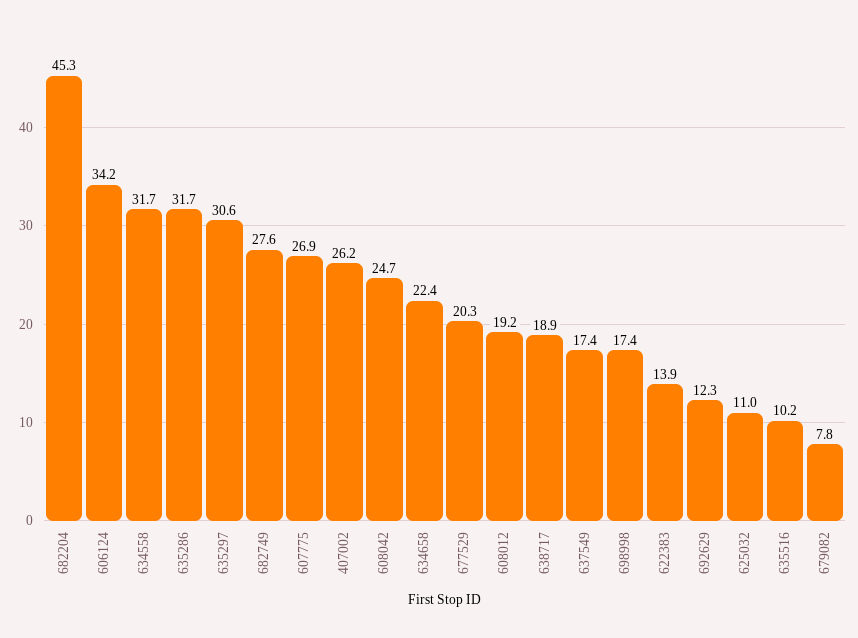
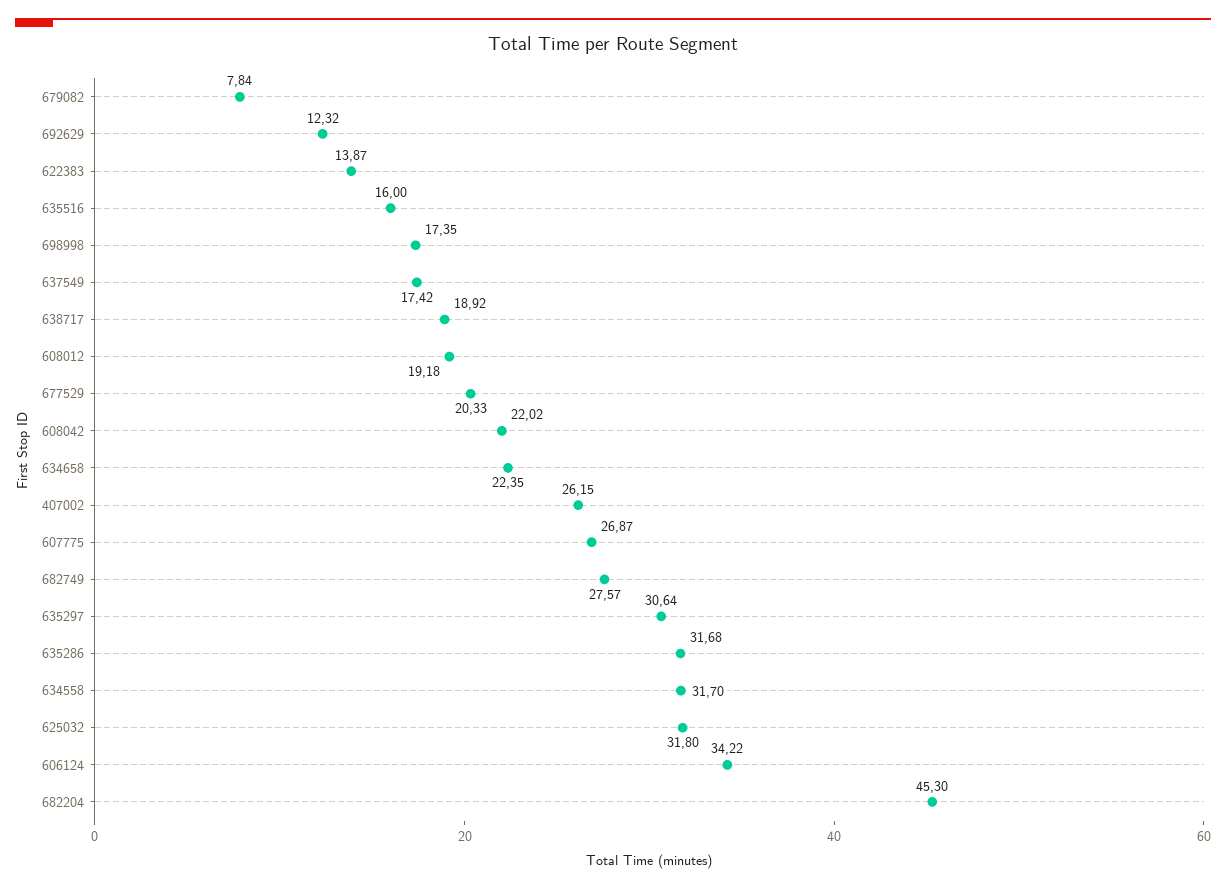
  {
    "682204": 45.3,
    "606124": 34.22,
    "634558": 31.7,
    "635286": 31.68,
    "635297": 30.64,
    "682749": 27.57,
    "607775": 26.87,
    "407002": 26.15,
-   "608042": 24.7,
+   "608042": 22.02,
    "634658": 22.35,
    "677529": 20.33,
    "608012": 19.18,
    "638717": 18.92,
    "637549": 17.42,
    "698998": 17.35,
    "622383": 13.87,
    "692629": 12.32,
-   "625032": 11,
+   "625032": 31.8,
-   "635516": 10.2,
+   "635516": 16,
    "679082": 7.84
  }

